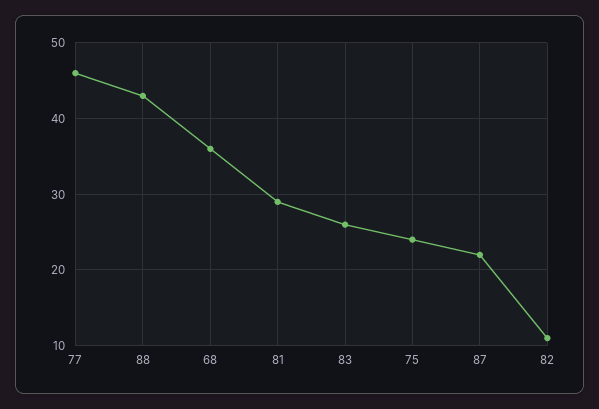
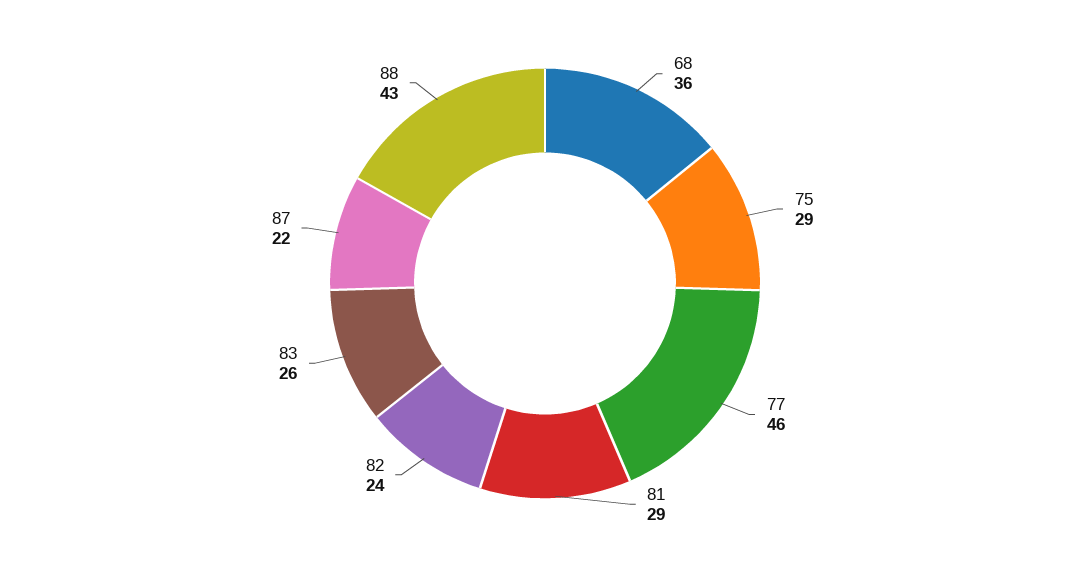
  {
    "77": 46,
    "88": 43,
    "68": 36,
    "81": 29,
    "83": 26,
-   "75": 24,
+   "75": 29,
    "87": 22,
-   "82": 11
+   "82": 24
  }

